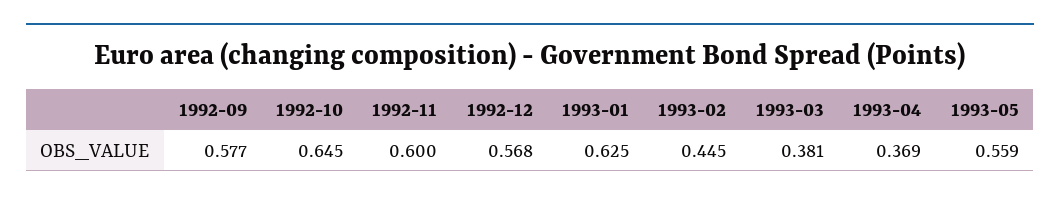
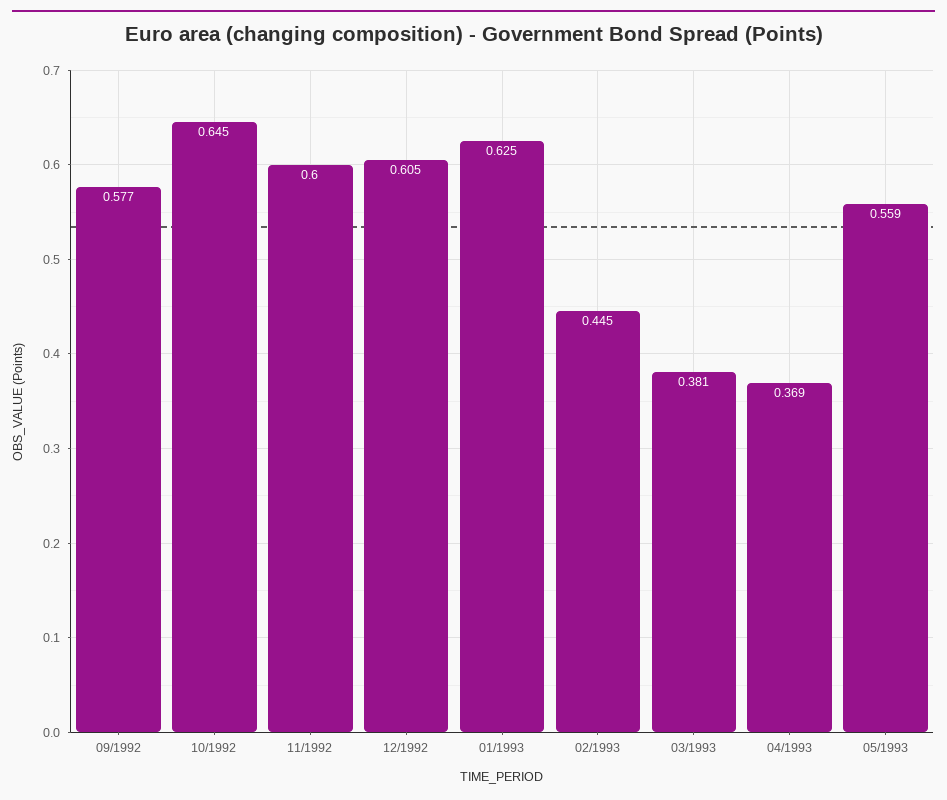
  {
    "1992-09": 0.577,
    "1992-10": 0.645,
    "1992-11": 0.6,
-   "1992-12": 0.568,
+   "1992-12": 0.605,
    "1993-01": 0.625,
    "1993-02": 0.445,
    "1993-03": 0.381,
    "1993-04": 0.369,
    "1993-05": 0.559
  }

